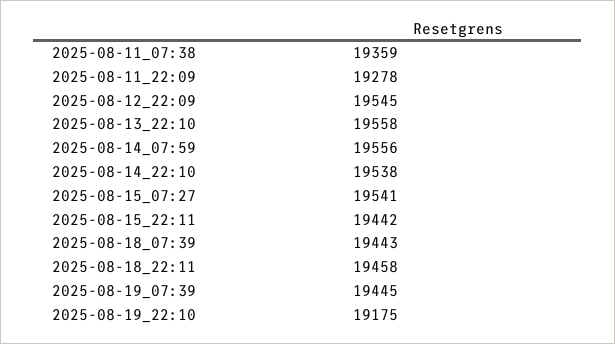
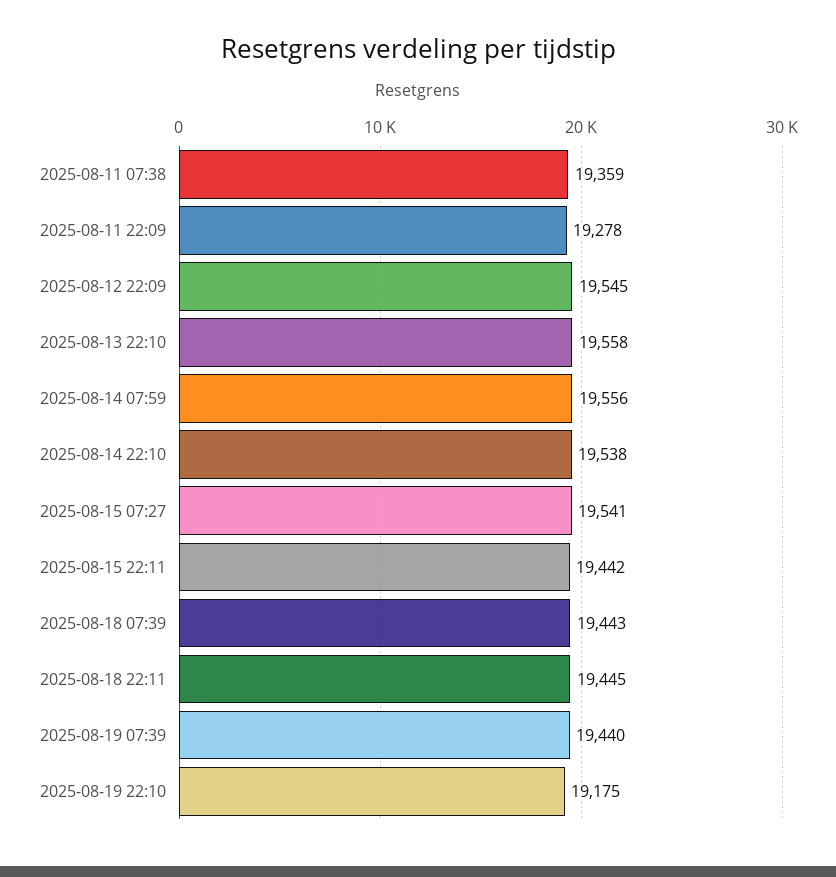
  {
    "2025-08-11_07:38": 19359,
    "2025-08-11_22:09": 19278,
    "2025-08-12_22:09": 19545,
    "2025-08-13_22:10": 19558,
    "2025-08-14_07:59": 19556,
    "2025-08-14_22:10": 19538,
    "2025-08-15_07:27": 19541,
    "2025-08-15_22:11": 19442,
    "2025-08-18_07:39": 19443,
-   "2025-08-18_22:11": 19458,
+   "2025-08-18_22:11": 19445,
-   "2025-08-19_07:39": 19445,
+   "2025-08-19_07:39": 19440,
    "2025-08-19_22:10": 19175
  }

